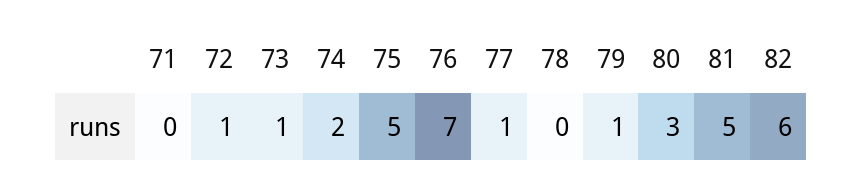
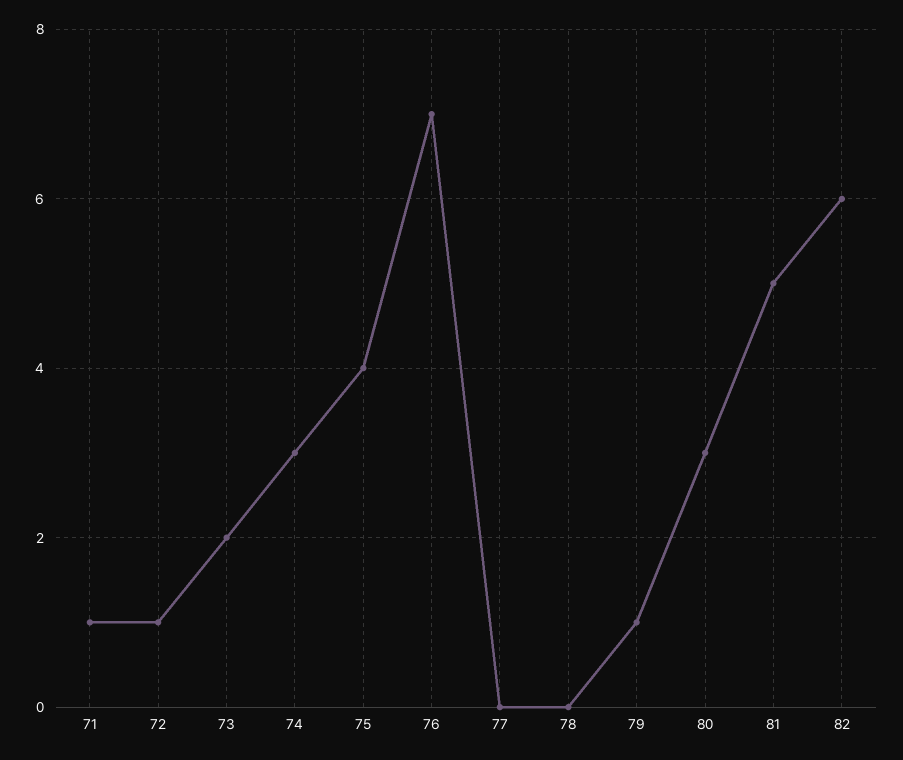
  {
-   "71": 0,
+   "71": 1,
    "72": 1,
-   "73": 1,
+   "73": 2,
-   "74": 2,
+   "74": 3,
-   "75": 5,
+   "75": 4,
    "76": 7,
-   "77": 1,
+   "77": 0,
    "78": 0,
    "79": 1,
    "80": 3,
    "81": 5,
    "82": 6
  }

